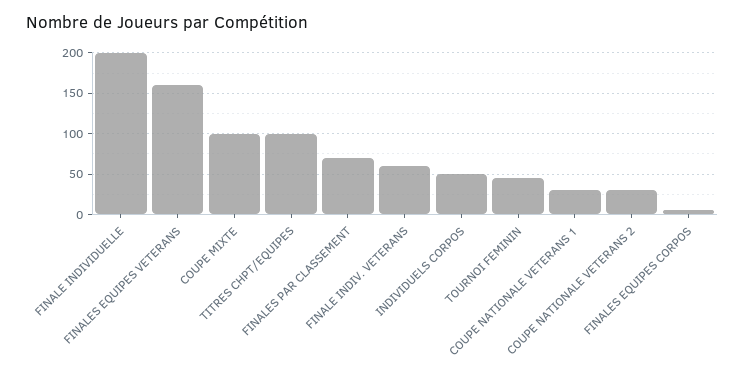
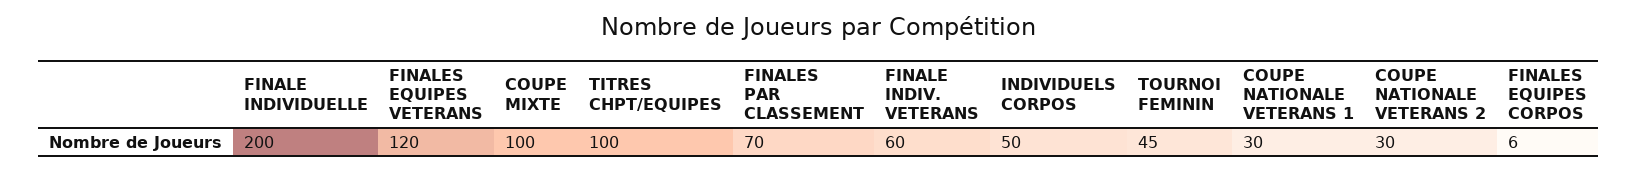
  {
    "FINALE INDIVIDUELLE": 200,
-   "FINALES EQUIPES VETERANS": 160,
+   "FINALES EQUIPES VETERANS": 120,
    "COUPE MIXTE": 100,
    "TITRES CHPT/EQUIPES": 100,
    "FINALES PAR CLASSEMENT": 70,
    "FINALE INDIV. VETERANS": 60,
    "INDIVIDUELS CORPOS": 50,
    "TOURNOI FEMININ": 45,
    "COUPE NATIONALE VETERANS 1": 30,
    "COUPE NATIONALE VETERANS 2": 30,
    "FINALES EQUIPES CORPOS": 6
  }

